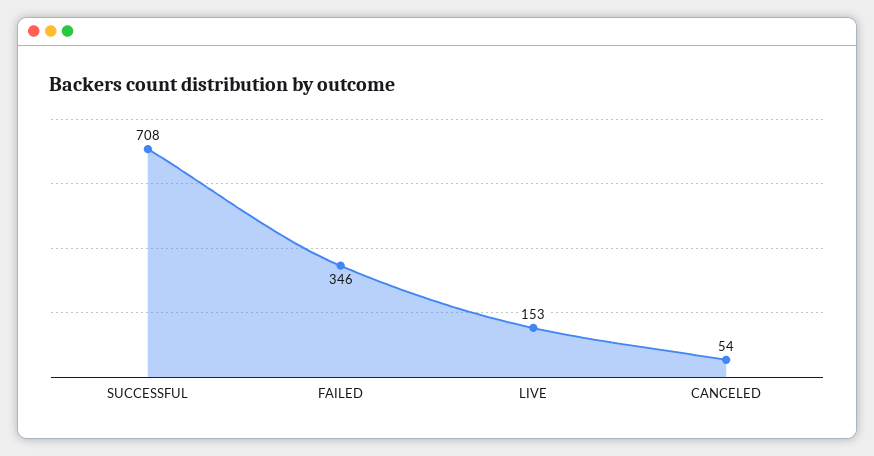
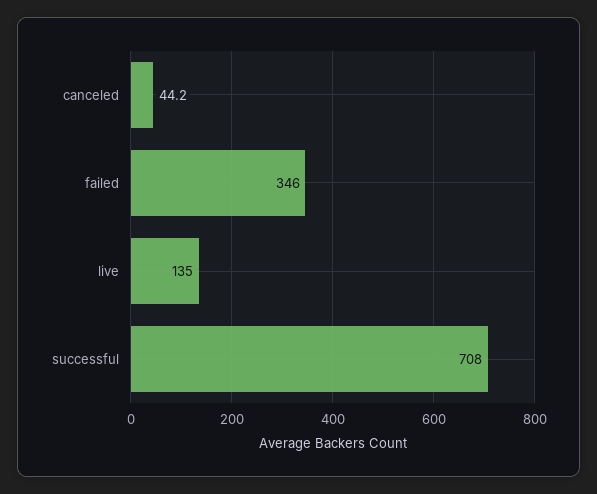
  {
    "SUCCESSFUL": 708,
    "FAILED": 346,
-   "LIVE": 153,
+   "LIVE": 135,
-   "CANCELED": 54
+   "CANCELED": 44.2
  }

